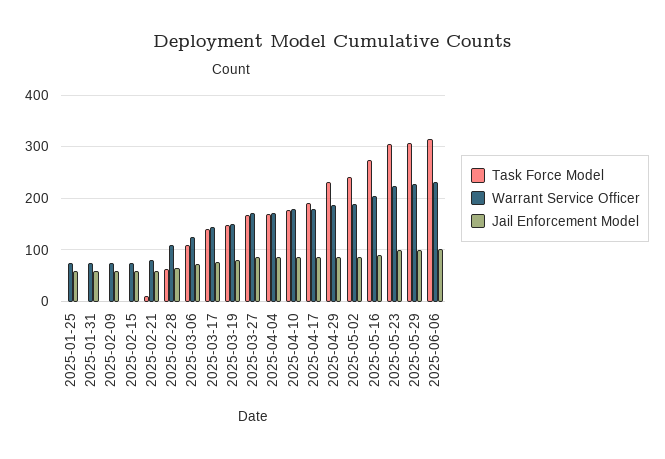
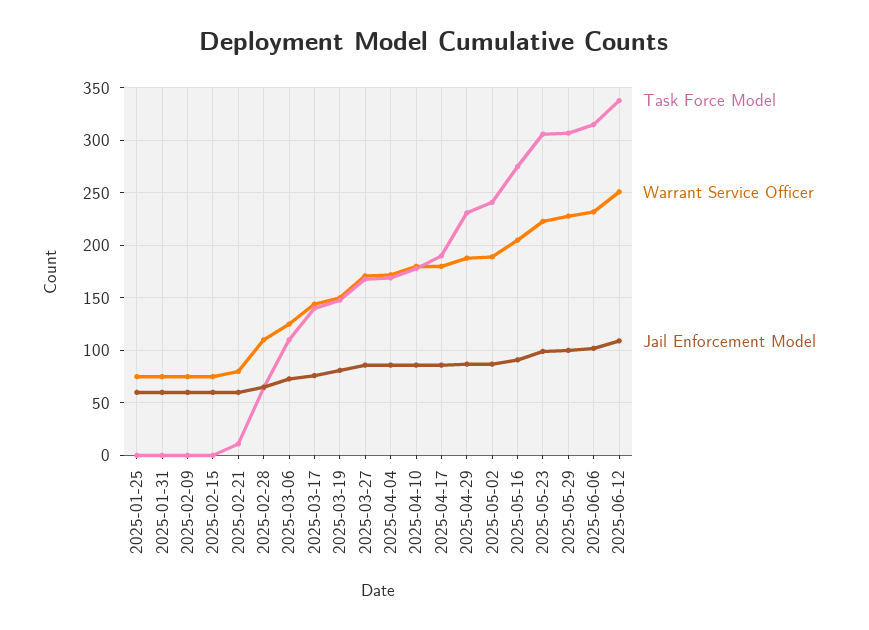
  {
    "Task Force Model": {
      "2025-01-25": 0,
      "2025-01-31": 0,
      "2025-02-09": 0,
      "2025-02-15": 0,
      "2025-02-21": 10,
      "2025-02-28": 60,
      "2025-03-06": 110,
      "2025-03-17": 140,
      "2025-03-19": 150,
      "2025-03-27": 170,
      "2025-04-04": 170,
      "2025-04-10": 180,
      "2025-04-17": 190,
      "2025-04-29": 230,
      "2025-05-02": 240,
      "2025-05-16": 280,
      "2025-05-23": 310,
      "2025-05-29": 310,
-     "2025-06-06": 320
+     "2025-06-06": 320,
+     "2025-06-12": 340
    },
    "Warrant Service Officer": {
      "2025-01-25": 80,
      "2025-01-31": 80,
      "2025-02-09": 80,
      "2025-02-15": 80,
      "2025-02-21": 80,
      "2025-02-28": 110,
      "2025-03-06": 130,
      "2025-03-17": 140,
      "2025-03-19": 150,
      "2025-03-27": 170,
      "2025-04-04": 170,
      "2025-04-10": 180,
      "2025-04-17": 180,
      "2025-04-29": 190,
      "2025-05-02": 190,
      "2025-05-16": 210,
      "2025-05-23": 220,
      "2025-05-29": 230,
-     "2025-06-06": 230
+     "2025-06-06": 230,
+     "2025-06-12": 250
    },
    "Jail Enforcement Model": {
      "2025-01-25": 60,
      "2025-01-31": 60,
      "2025-02-09": 60,
      "2025-02-15": 60,
      "2025-02-21": 60,
      "2025-02-28": 70,
      "2025-03-06": 70,
      "2025-03-17": 80,
      "2025-03-19": 80,
      "2025-03-27": 90,
      "2025-04-04": 90,
      "2025-04-10": 90,
      "2025-04-17": 90,
      "2025-04-29": 90,
      "2025-05-02": 90,
      "2025-05-16": 90,
      "2025-05-23": 100,
      "2025-05-29": 100,
-     "2025-06-06": 100
+     "2025-06-06": 100,
+     "2025-06-12": 110
    }
  }

